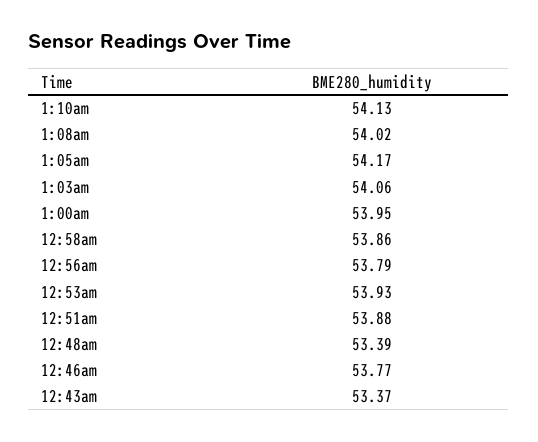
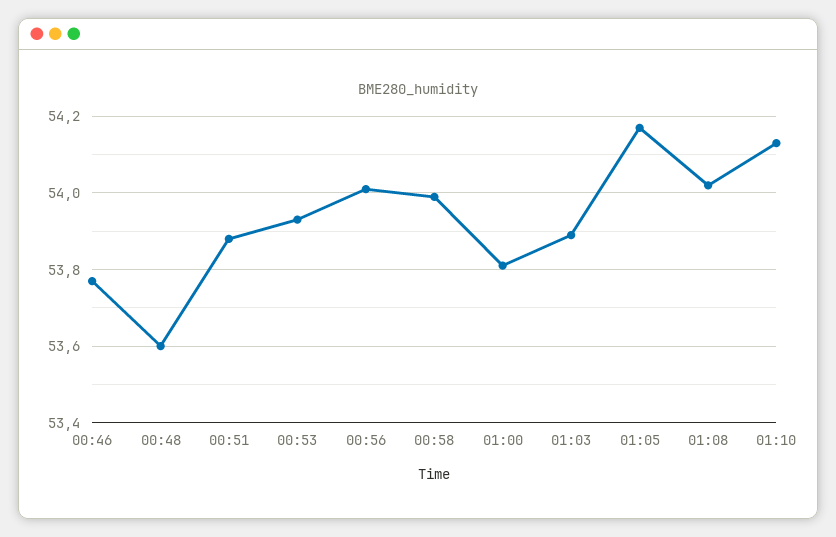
  {
    "1:10am": 54.13,
    "1:08am": 54.02,
    "1:05am": 54.17,
-   "1:03am": 54.06,
+   "1:03am": 53.9,
-   "1:00am": 53.95,
+   "1:00am": 53.8,
-   "12:58am": 53.86,
+   "12:58am": 54,
-   "12:56am": 53.79,
+   "12:56am": 54,
    "12:53am": 53.93,
    "12:51am": 53.88,
-   "12:48am": 53.39,
+   "12:48am": 53.6,
-   "12:46am": 53.77,
+   "12:46am": 53.77
-   "12:43am": 53.37
  }

